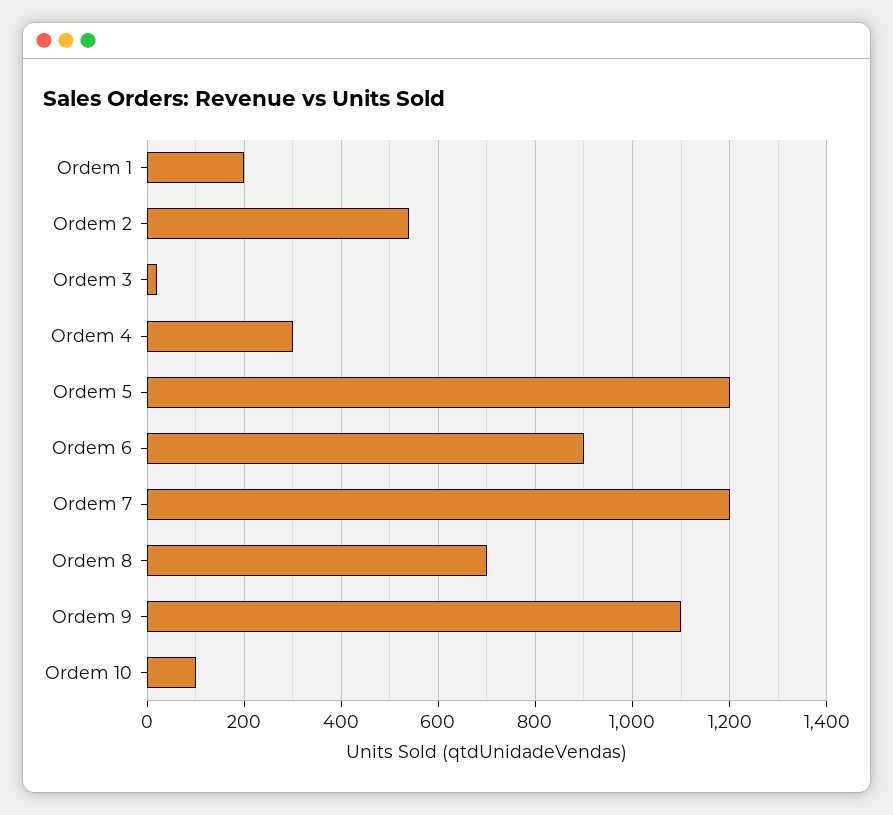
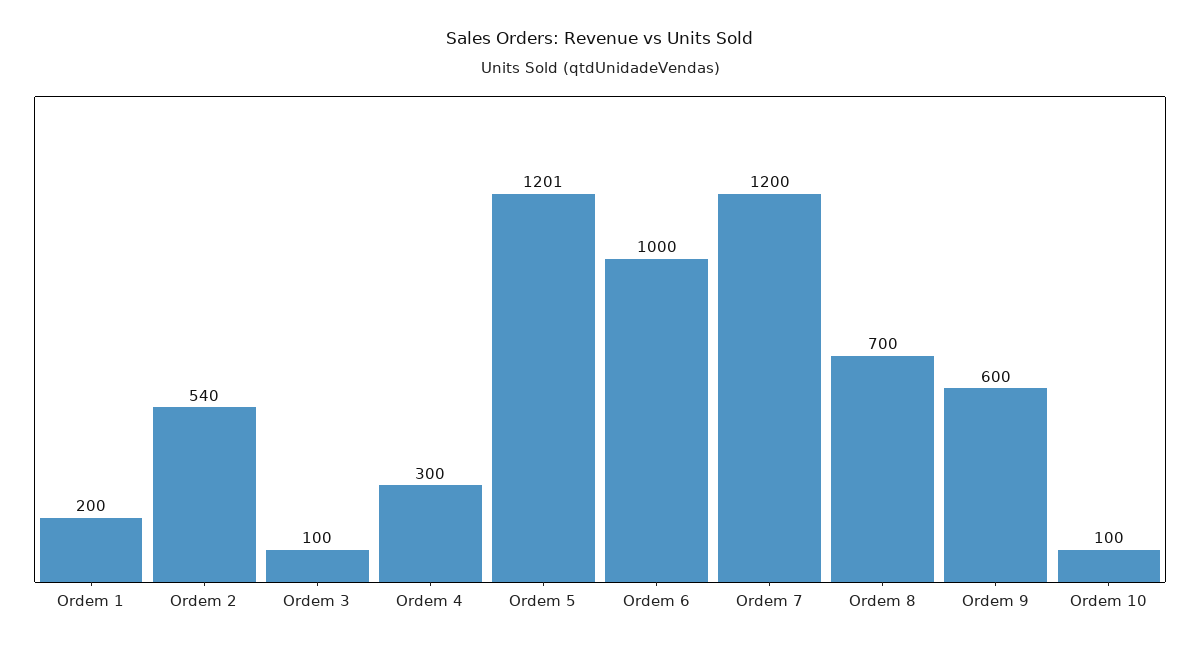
  {
    "Ordem 1": 200,
    "Ordem 2": 540,
-   "Ordem 3": 20,
+   "Ordem 3": 100,
    "Ordem 4": 300,
    "Ordem 5": 1201,
-   "Ordem 6": 900,
+   "Ordem 6": 1000,
    "Ordem 7": 1200,
    "Ordem 8": 700,
-   "Ordem 9": 1100,
+   "Ordem 9": 600,
    "Ordem 10": 100
  }

